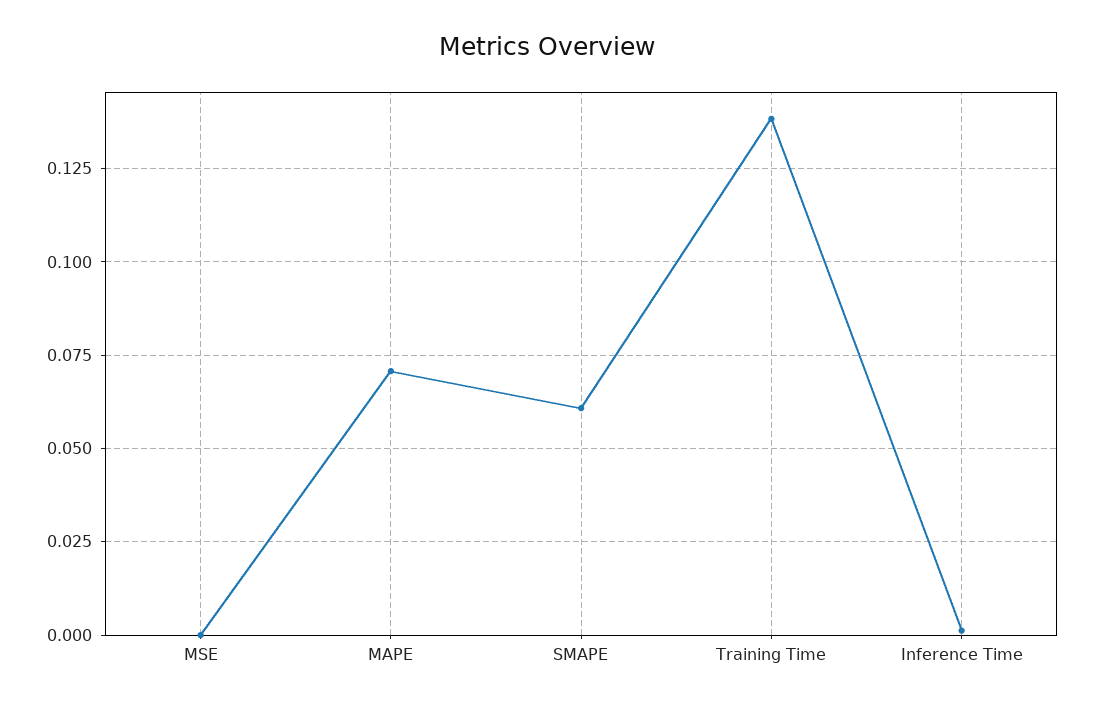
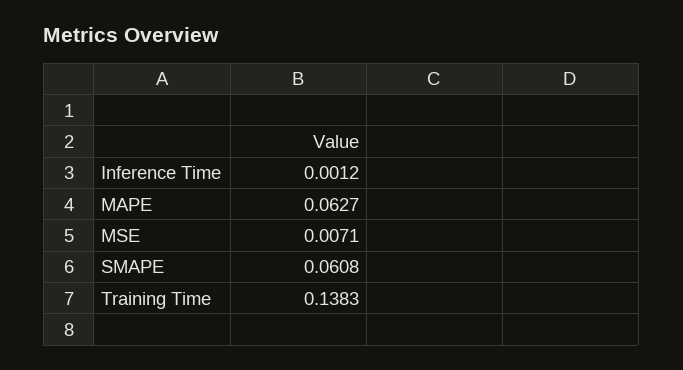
  {
-   "MSE": 0,
+   "MSE": 0.0071,
-   "MAPE": 0.07,
+   "MAPE": 0.0627,
    "SMAPE": 0.0608,
    "Training Time": 0.1383,
    "Inference Time": 0.0012
  }

